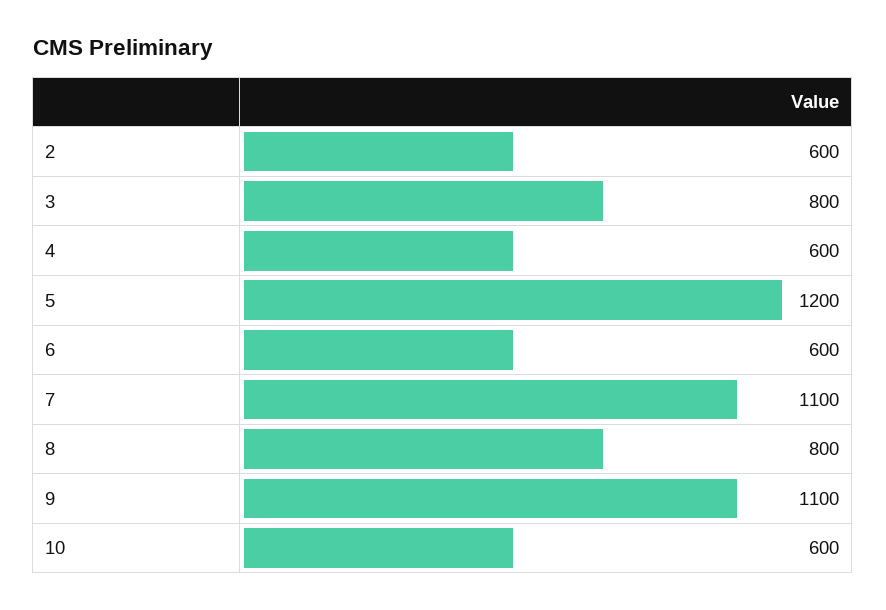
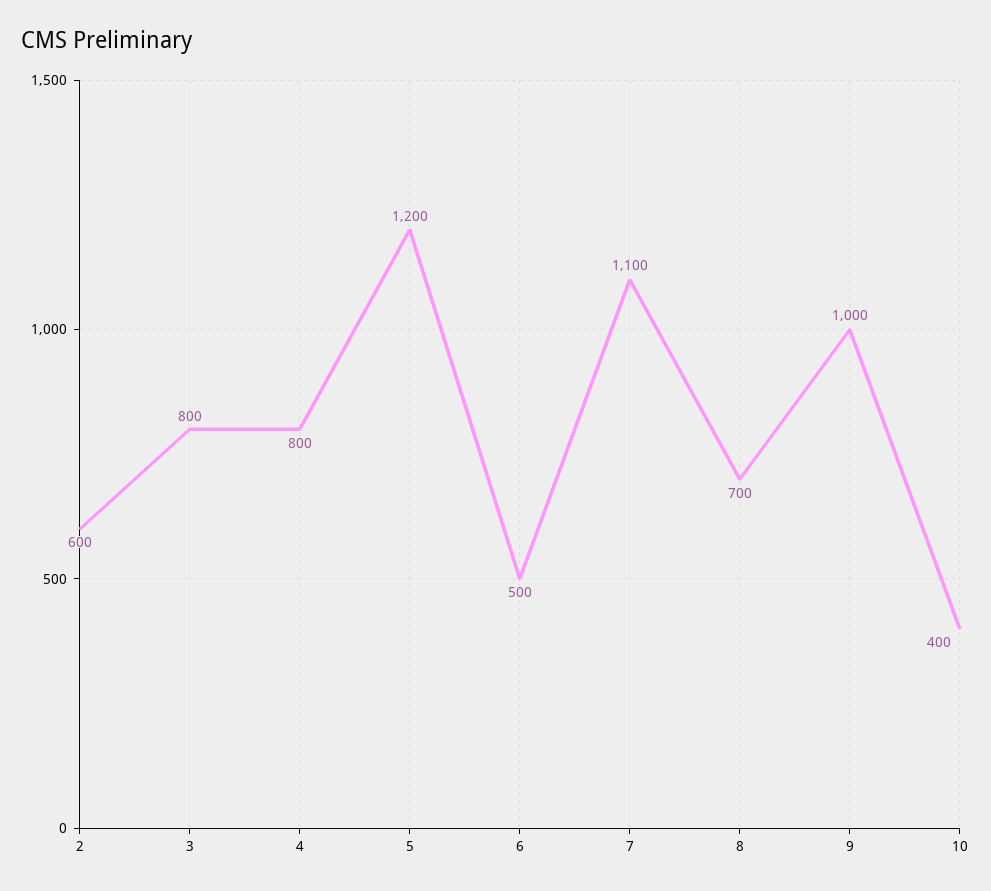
  {
    "2": 600,
    "3": 800,
-   "4": 600,
+   "4": 800,
    "5": 1200,
-   "6": 600,
+   "6": 500,
    "7": 1100,
-   "8": 800,
+   "8": 700,
-   "9": 1100,
+   "9": 1000,
-   "10": 600
+   "10": 400
  }

